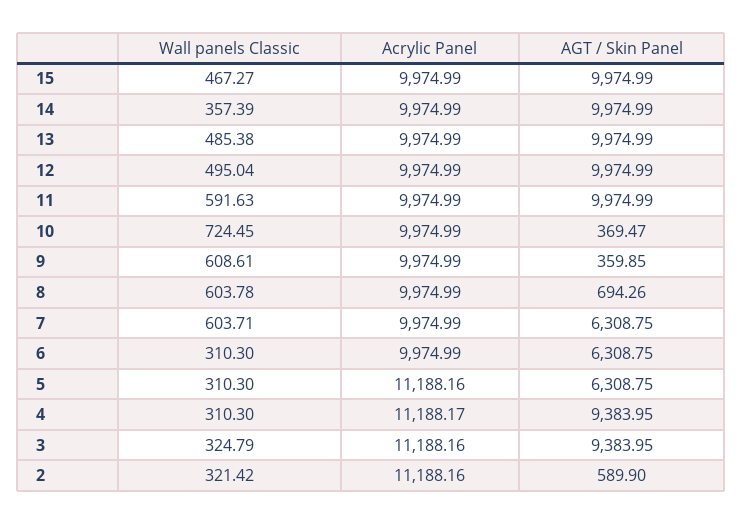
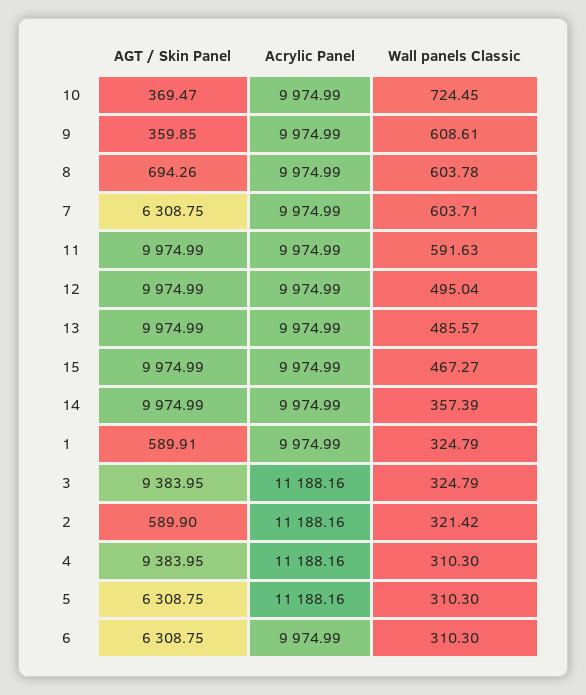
  {
    "Wall panels Classic": {
      "15": 467.27,
      "14": 357.39,
-     "13": 485.38,
+     "13": 485.57,
      "12": 495.04,
      "11": 591.63,
      "10": 724.45,
      "9": 608.61,
      "8": 603.78,
      "7": 603.71,
      "6": 310.3,
      "5": 310.3,
      "4": 310.3,
      "3": 324.79,
-     "2": 321.42
+     "2": 321.42,
+     "1": 324.79
    },
    "Acrylic Panel": {
      "15": 9974.99,
      "14": 9974.99,
      "13": 9974.99,
      "12": 9974.99,
      "11": 9974.99,
      "10": 9974.99,
      "9": 9974.99,
      "8": 9974.99,
      "7": 9974.99,
      "6": 9974.99,
      "5": 11188.16,
-     "4": 11188.17,
+     "4": 11188.16,
      "3": 11188.16,
-     "2": 11188.16
+     "2": 11188.16,
+     "1": 9974.99
    },
    "AGT / Skin Panel": {
      "15": 9974.99,
      "14": 9974.99,
      "13": 9974.99,
      "12": 9974.99,
      "11": 9974.99,
      "10": 369.47,
      "9": 359.85,
      "8": 694.26,
      "7": 6308.75,
      "6": 6308.75,
      "5": 6308.75,
      "4": 9383.95,
      "3": 9383.95,
-     "2": 589.9
+     "2": 589.9,
+     "1": 589.91
    }
  }

